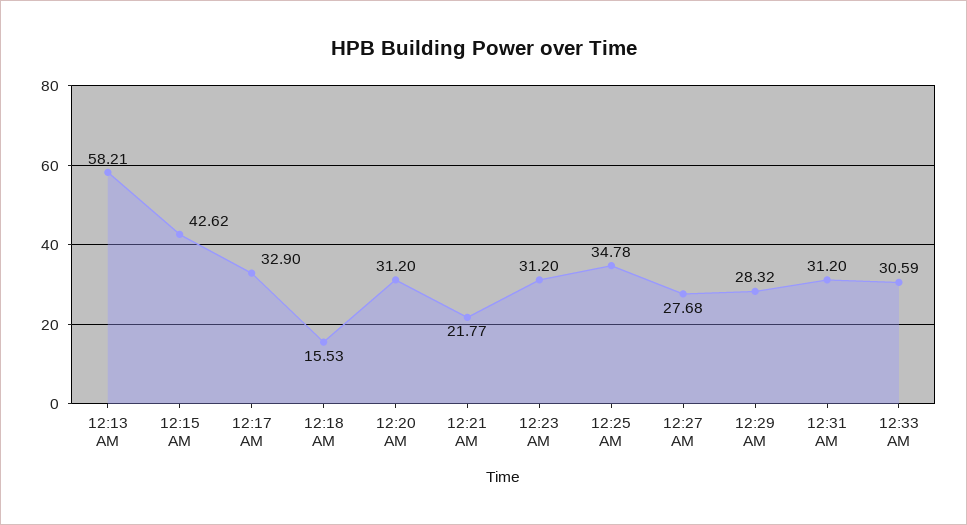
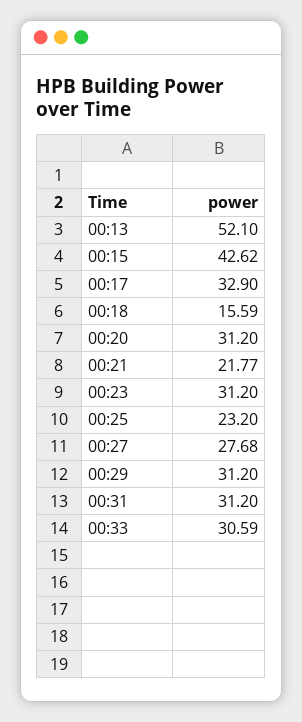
  {
-   "12:13 AM": 58.21,
+   "12:13 AM": 52.1,
    "12:15 AM": 42.62,
    "12:17 AM": 32.9,
-   "12:18 AM": 15.53,
+   "12:18 AM": 15.59,
    "12:20 AM": 31.2,
    "12:21 AM": 21.77,
    "12:23 AM": 31.2,
-   "12:25 AM": 34.78,
+   "12:25 AM": 23.2,
    "12:27 AM": 27.68,
-   "12:29 AM": 28.32,
+   "12:29 AM": 31.2,
    "12:31 AM": 31.2,
    "12:33 AM": 30.59
  }

